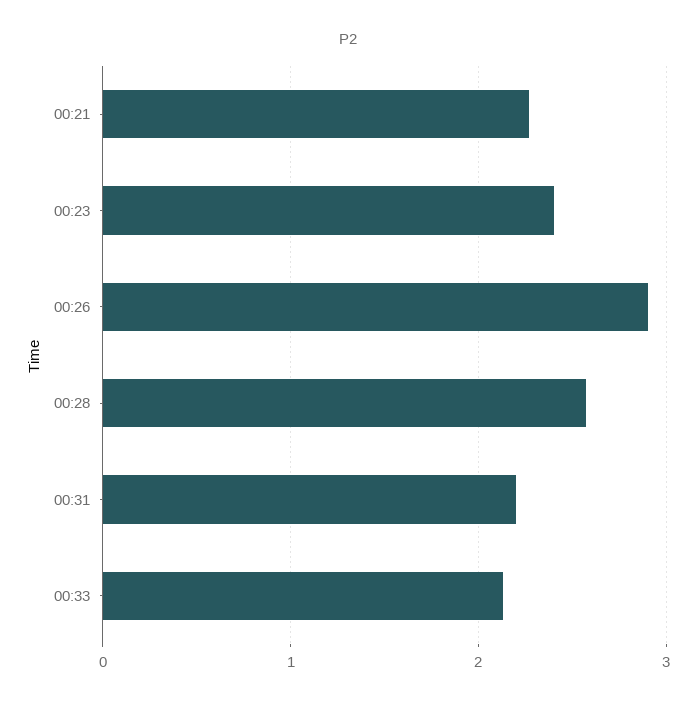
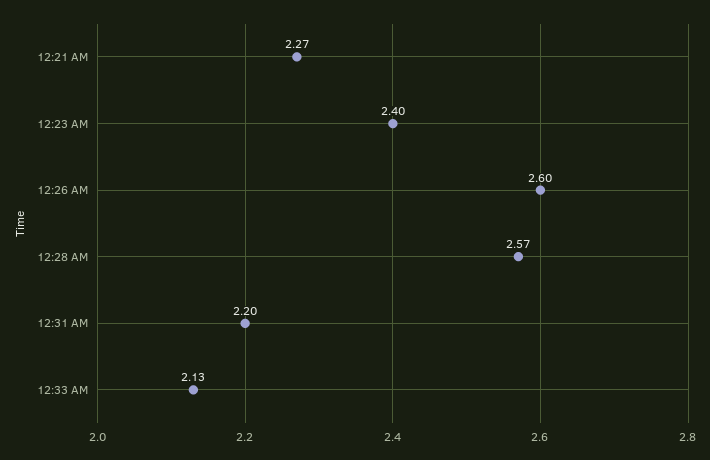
  {
    "00:21": 2.27,
    "00:23": 2.4,
-   "00:26": 2.9,
+   "00:26": 2.6,
    "00:28": 2.57,
    "00:31": 2.2,
    "00:33": 2.13
  }

